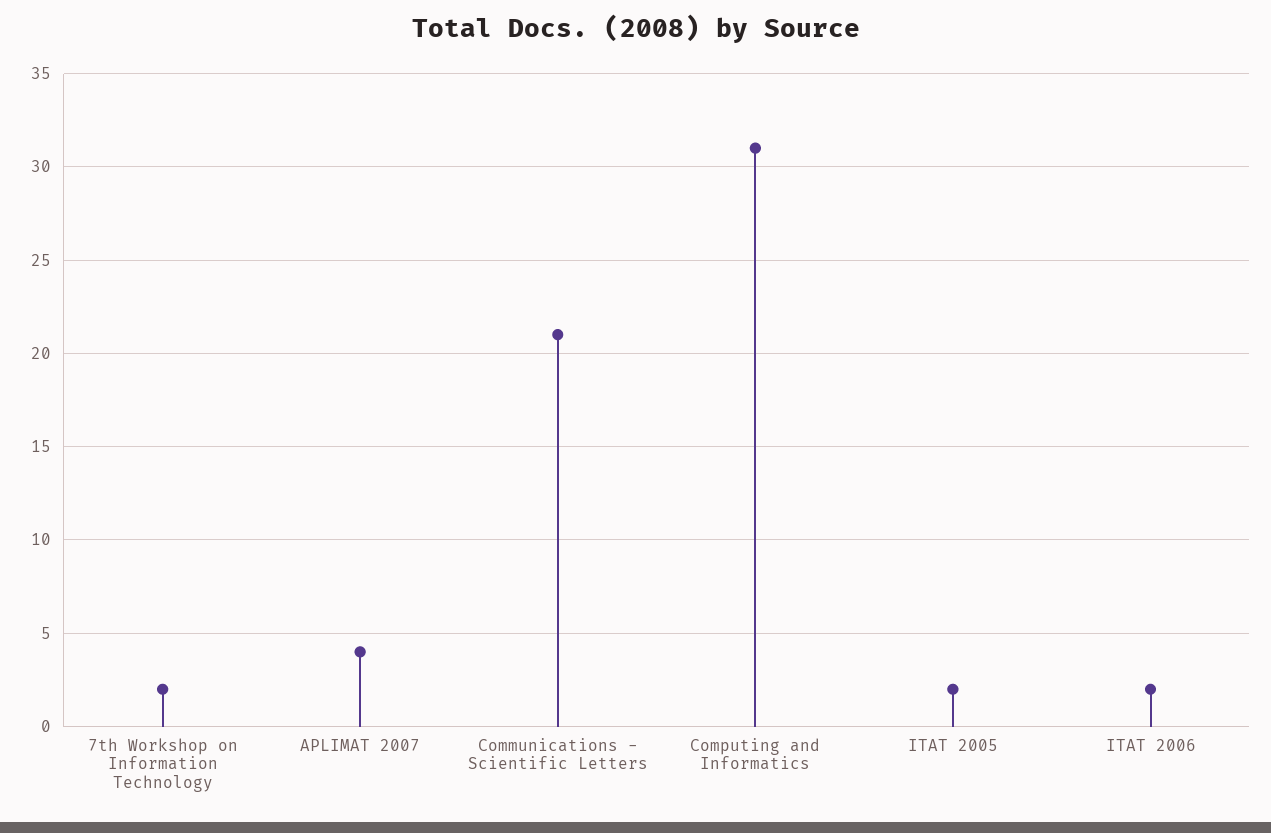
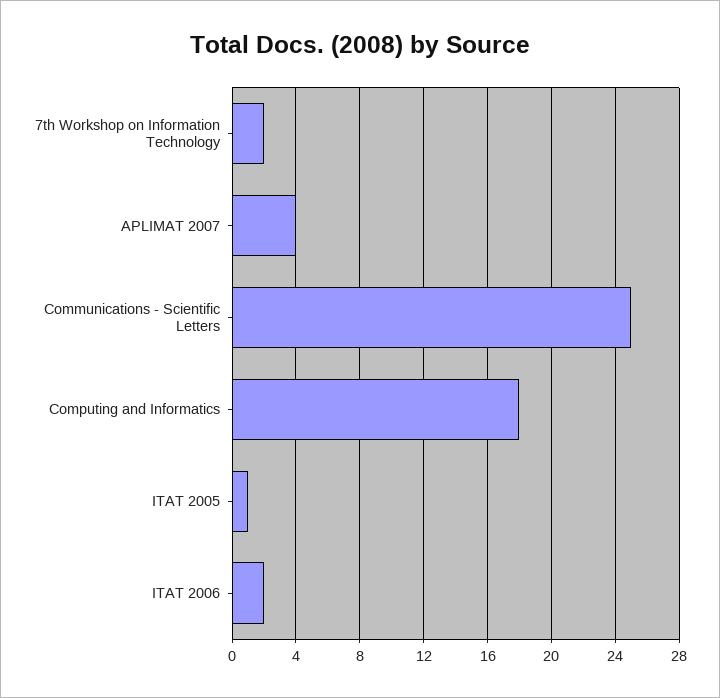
  {
    "7th Workshop on Information Technology": 2,
    "APLIMAT 2007": 4,
-   "Communications - Scientific Letters": 21,
+   "Communications - Scientific Letters": 25,
-   "Computing and Informatics": 31,
+   "Computing and Informatics": 18,
-   "ITAT 2005": 2,
+   "ITAT 2005": 1,
    "ITAT 2006": 2
  }

